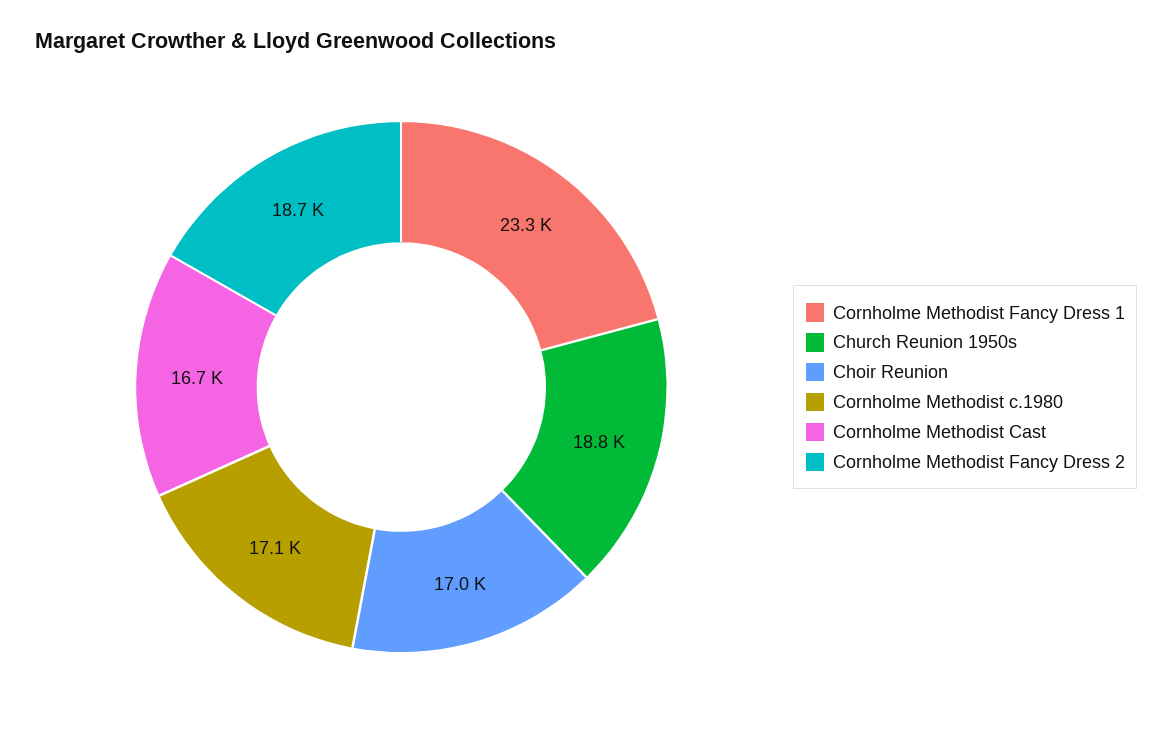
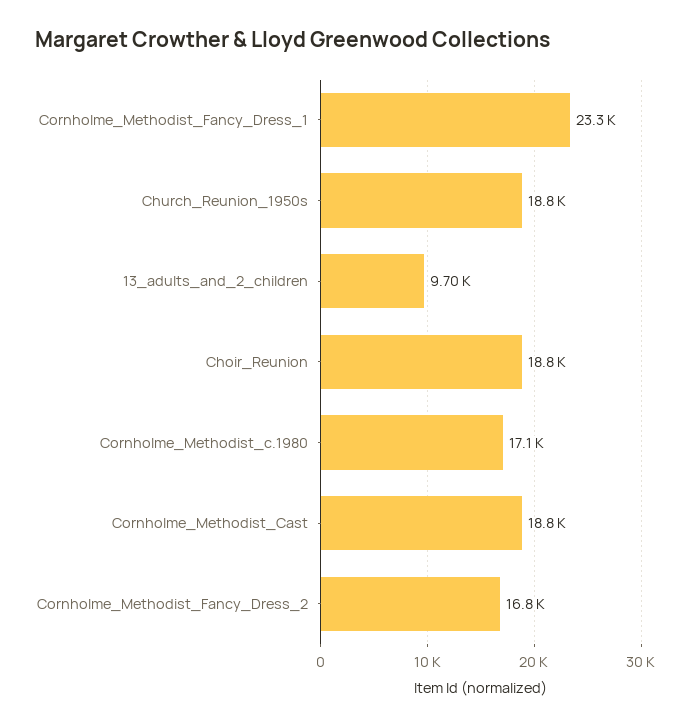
  {
    "Cornholme Methodist Fancy Dress 1": 23300,
    "Church Reunion 1950s": 18800,
-   "Choir Reunion": 17000,
+   "Choir Reunion": 18800,
    "Cornholme Methodist c.1980": 17100,
-   "Cornholme Methodist Cast": 16700,
+   "Cornholme Methodist Cast": 18800,
-   "Cornholme Methodist Fancy Dress 2": 18700
+   "Cornholme Methodist Fancy Dress 2": 16800,
+   "13_adults_and_2_children": 9700
  }

